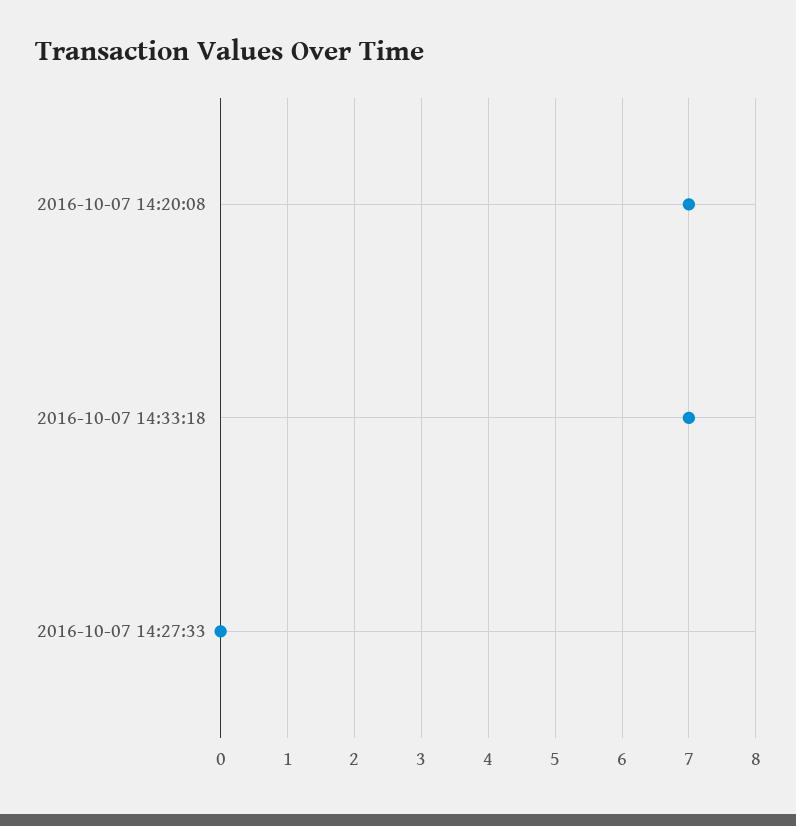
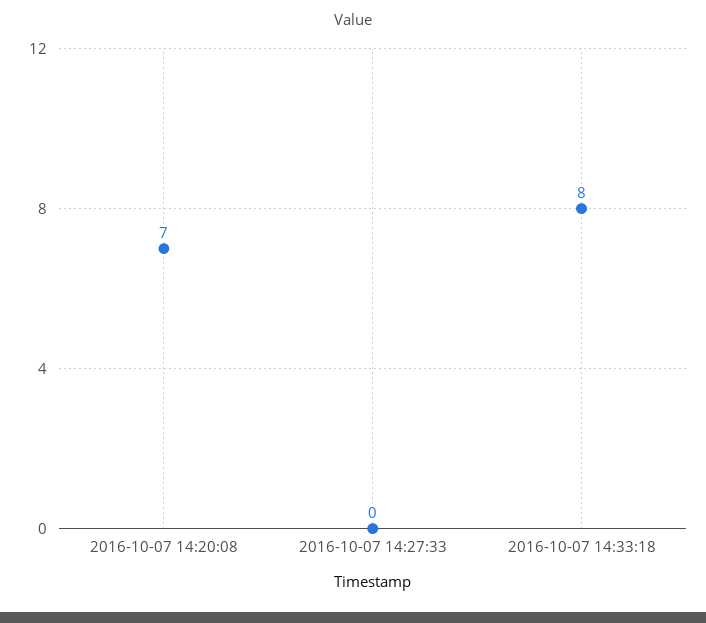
  {
    "2016-10-07 14:20:08": 7,
-   "2016-10-07 14:33:18": 7,
+   "2016-10-07 14:33:18": 8,
    "2016-10-07 14:27:33": 0
  }

